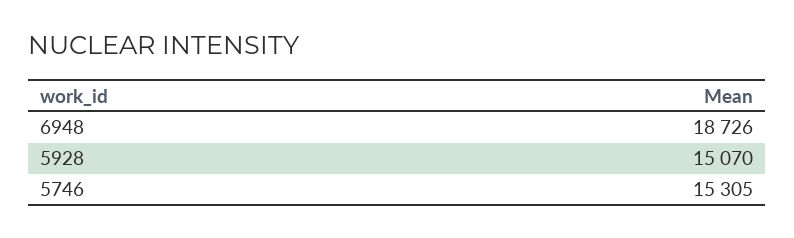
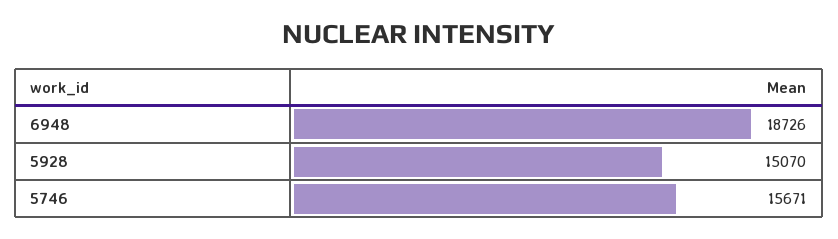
  {
    "6948": 18726,
    "5928": 15070,
-   "5746": 15305
+   "5746": 15671
  }

